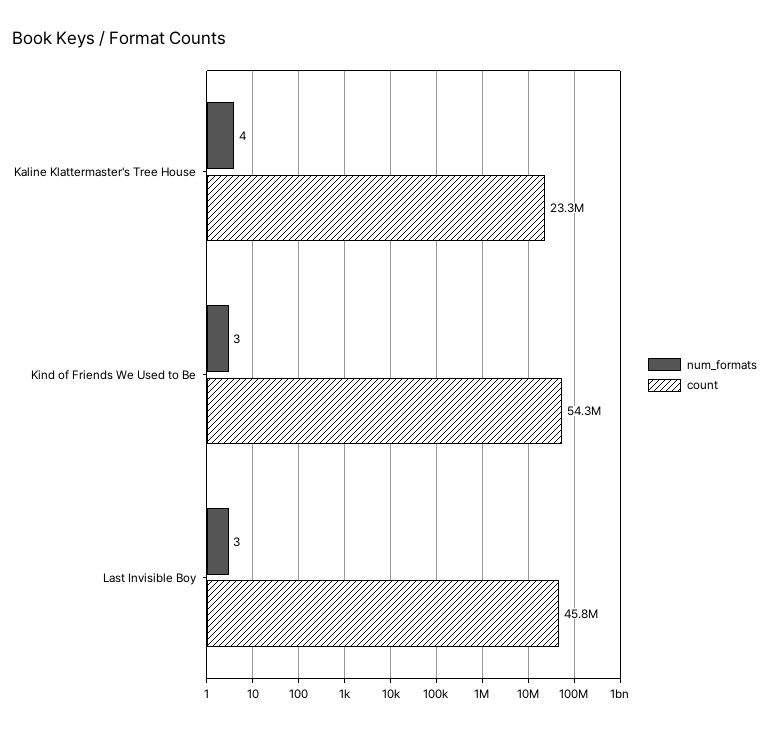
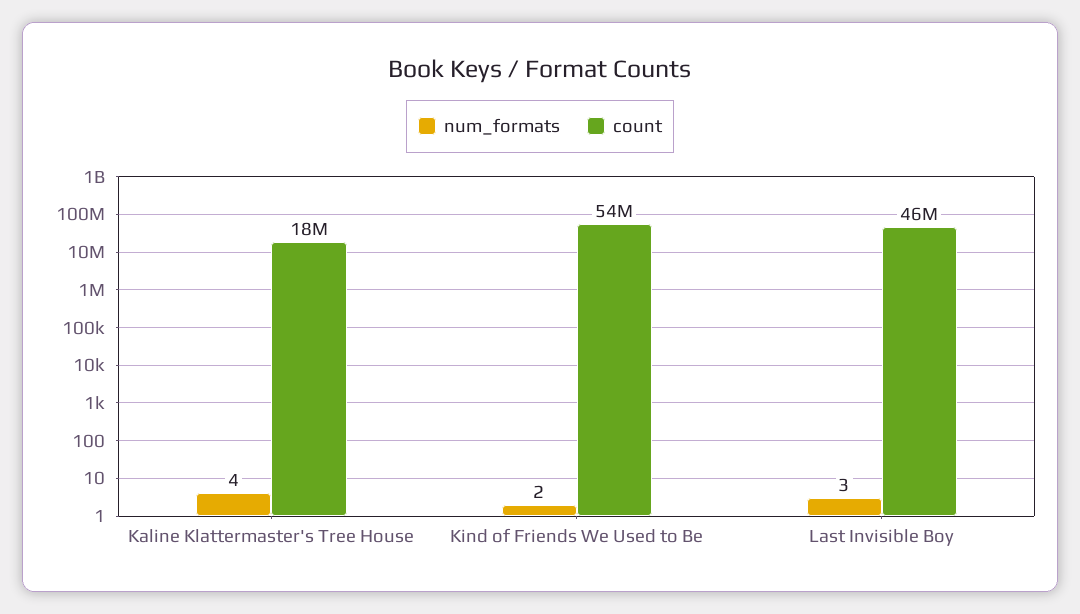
  {
    "num_formats": {
      "Kaline Klattermaster's Tree House": 4,
-     "Kind of Friends We Used to Be": 3,
+     "Kind of Friends We Used to Be": 2,
      "Last Invisible Boy": 3
    },
    "count": {
-     "Kaline Klattermaster's Tree House": 23300000,
+     "Kaline Klattermaster's Tree House": 18000000,
      "Kind of Friends We Used to Be": 54300000,
      "Last Invisible Boy": 45800000
    }
  }

